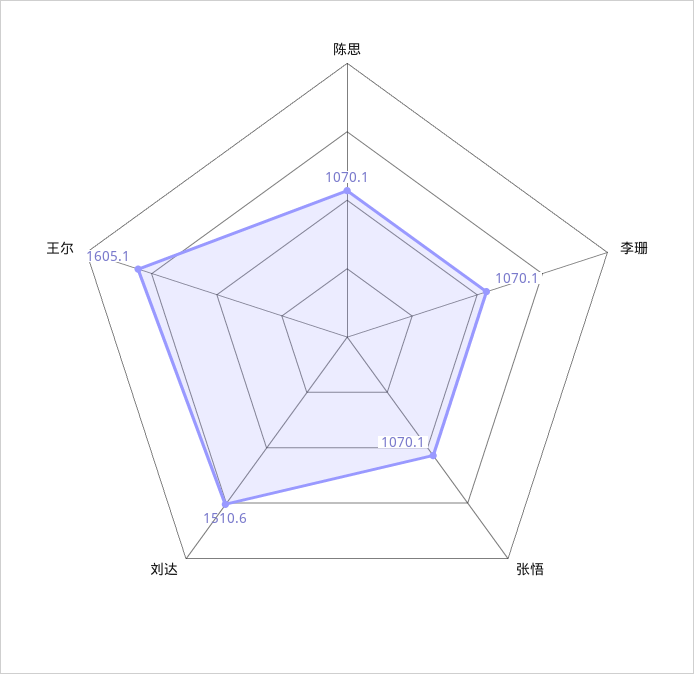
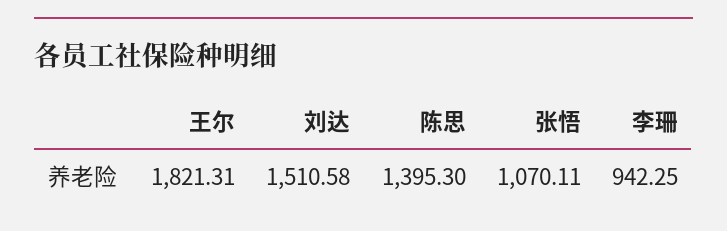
  {
-   "陈思": 1070.1,
+   "陈思": 1395.3,
-   "李珊": 1070.1,
+   "李珊": 942.25,
    "张悟": 1070.11,
    "刘达": 1510.58,
-   "王尔": 1605.1
+   "王尔": 1821.31
  }

